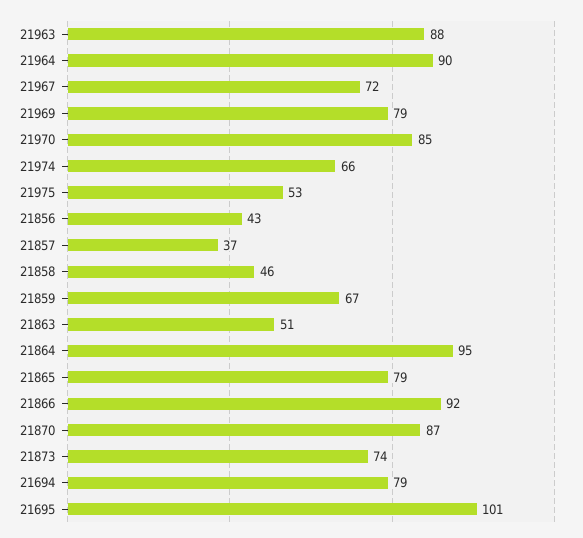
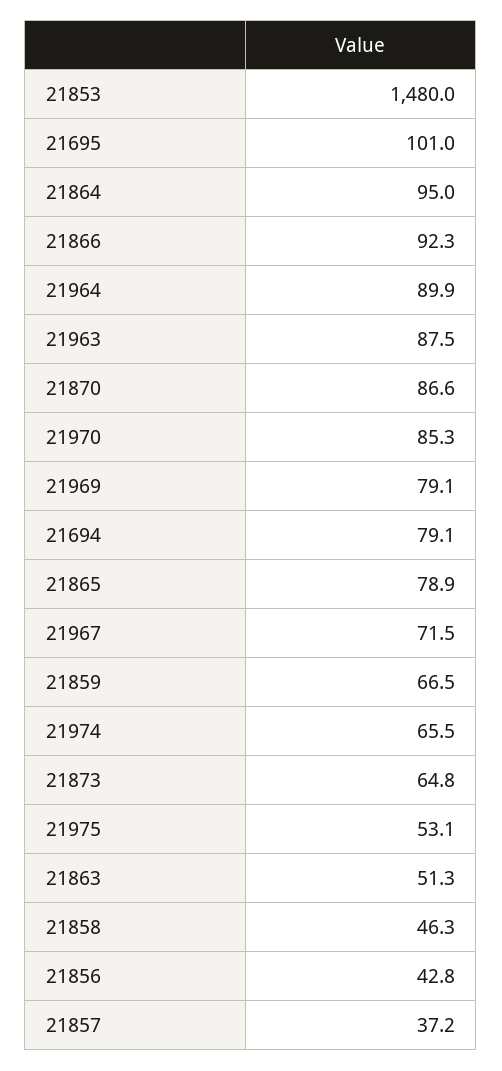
  {
    "21963": 87.5,
    "21964": 89.9,
    "21967": 71.5,
    "21969": 79.1,
    "21970": 85.3,
    "21974": 65.5,
    "21975": 53.1,
    "21856": 42.8,
    "21857": 37.2,
    "21858": 46.3,
    "21859": 66.5,
    "21863": 51.3,
    "21864": 95,
    "21865": 78.9,
    "21866": 92.3,
    "21870": 86.6,
-   "21873": 74,
+   "21873": 64.8,
    "21694": 79.1,
-   "21695": 101
+   "21695": 101,
+   "21853": 1480
  }

